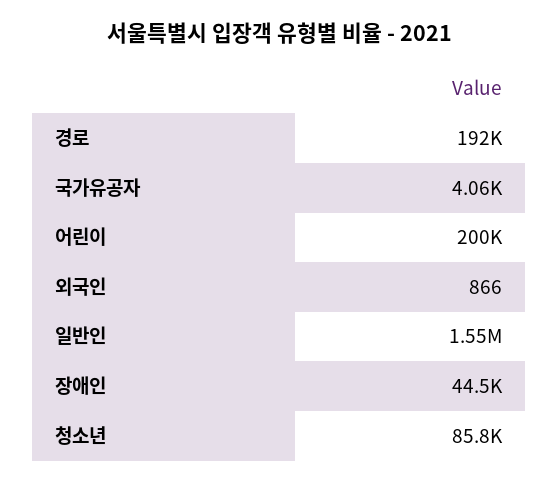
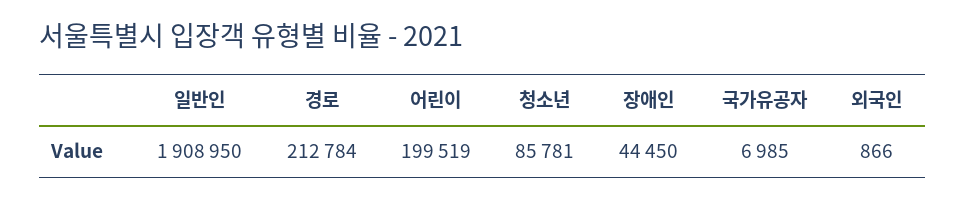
  {
-   "경로": 192000,
+   "경로": 212784,
-   "국가유공자": 4060,
+   "국가유공자": 6985,
    "어린이": 199519,
    "외국인": 866,
-   "일반인": 1550000,
+   "일반인": 1908950,
    "장애인": 44450,
    "청소년": 85781
  }

